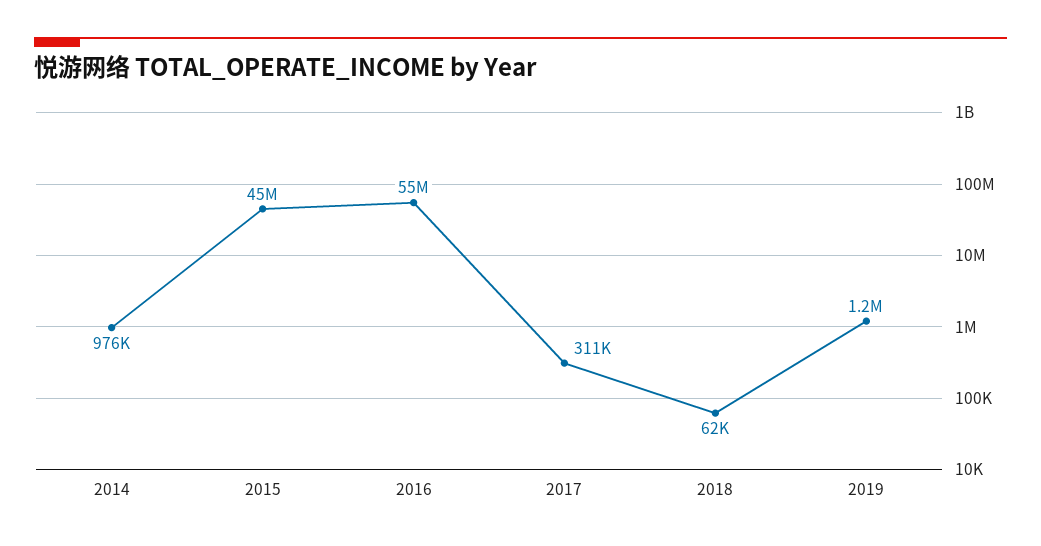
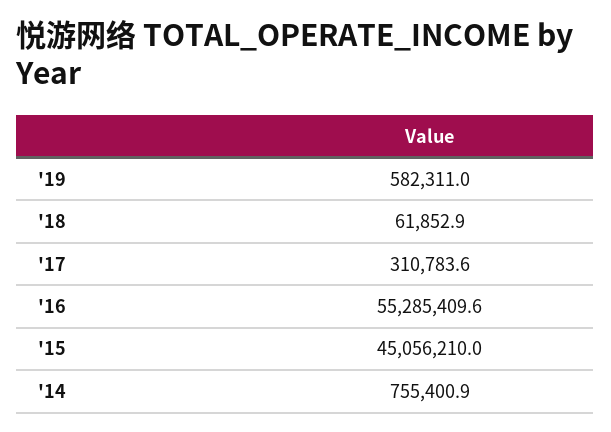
  {
-   "2014": 976000,
+   "2014": 755400.9,
    "2015": 45056210,
    "2016": 55285409.6,
    "2017": 310783.6,
    "2018": 61852.9,
-   "2019": 1200000
+   "2019": 582311
  }

